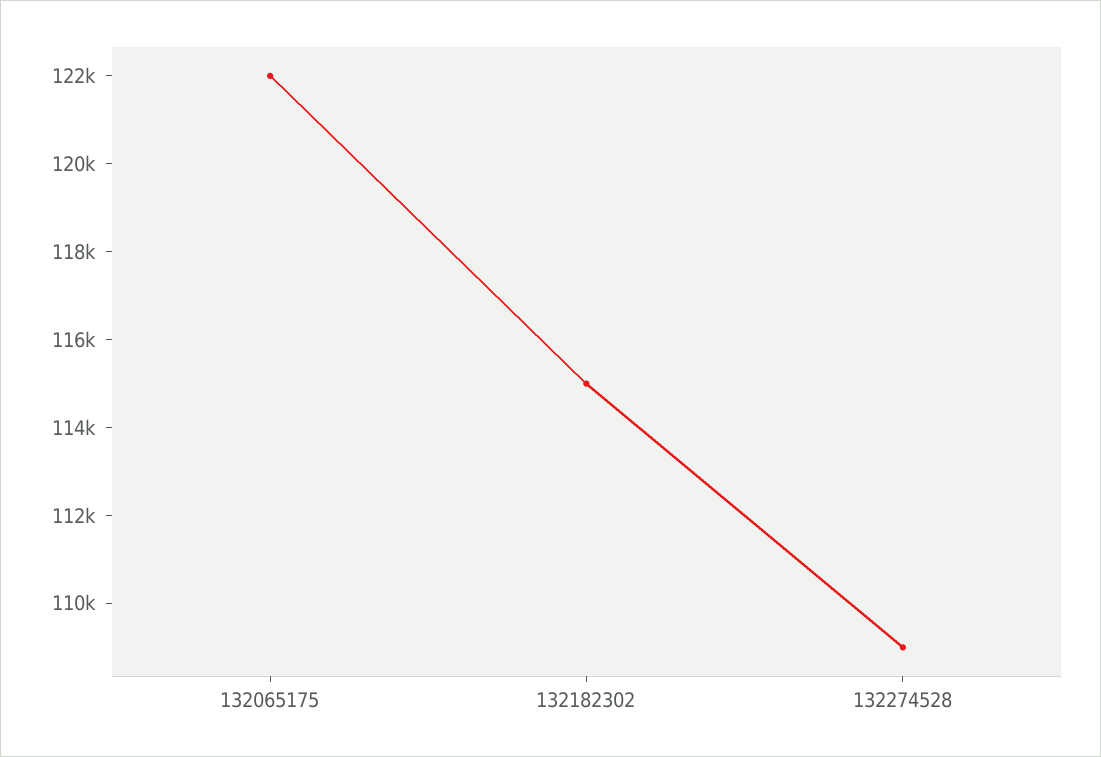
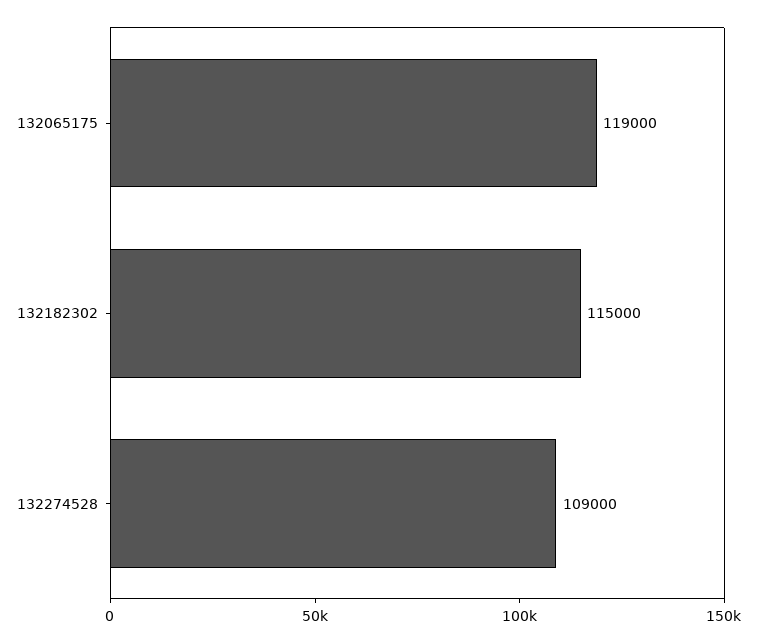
  {
-   "132065175": 122000,
+   "132065175": 119000,
    "132182302": 115000,
    "132274528": 109000
  }

